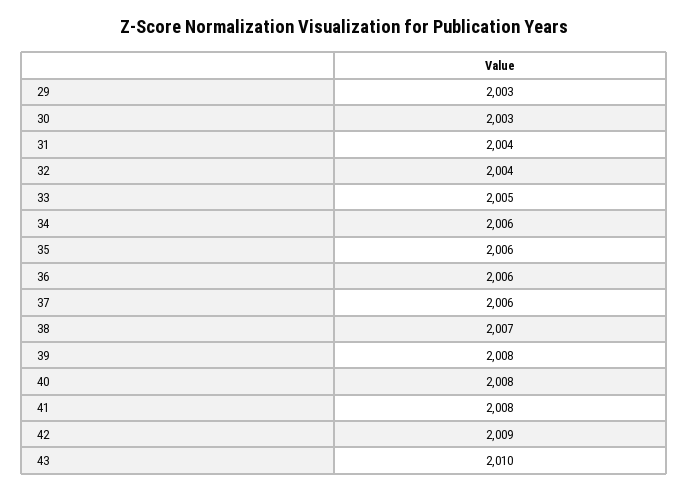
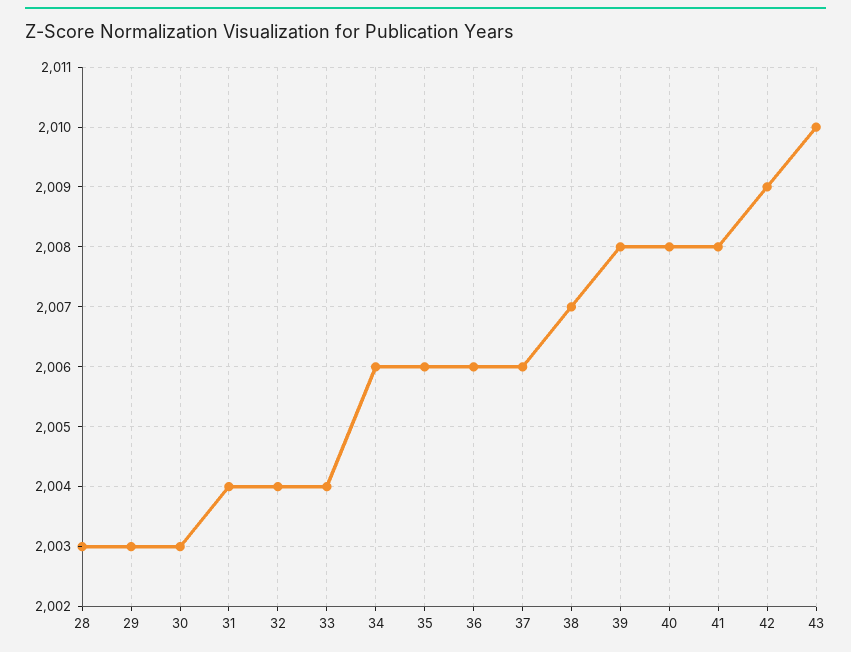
  {
    "29": 2003,
    "30": 2003,
    "31": 2004,
    "32": 2004,
-   "33": 2005,
+   "33": 2004,
    "34": 2006,
    "35": 2006,
    "36": 2006,
    "37": 2006,
    "38": 2007,
    "39": 2008,
    "40": 2008,
    "41": 2008,
    "42": 2009,
-   "43": 2010
+   "43": 2010,
+   "28": 2003
  }

